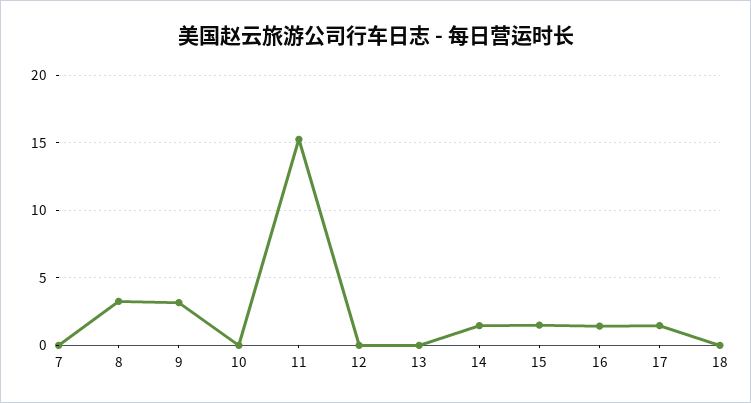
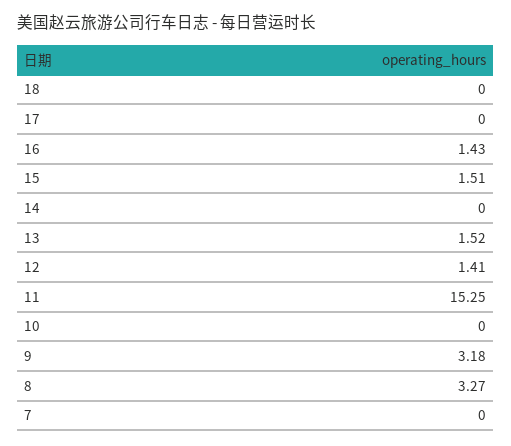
  {
    "7": 0,
    "8": 3.27,
    "9": 3.18,
    "10": 0,
    "11": 15.25,
-   "12": 0,
+   "12": 1.41,
-   "13": 0,
+   "13": 1.52,
-   "14": 1.5,
+   "14": 0,
    "15": 1.51,
    "16": 1.43,
-   "17": 1.5,
+   "17": 0,
    "18": 0
  }

